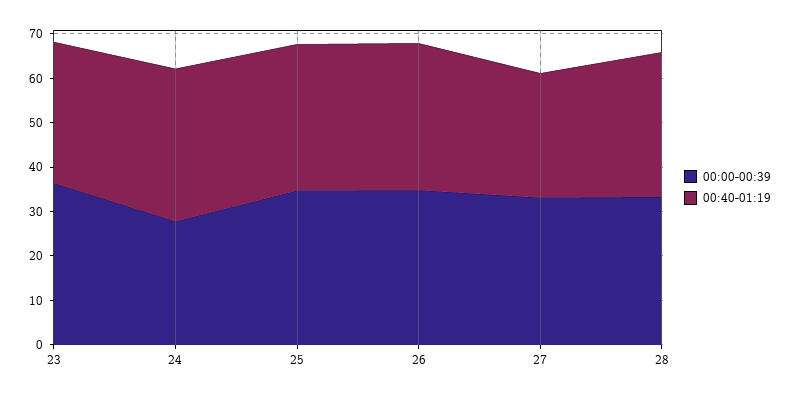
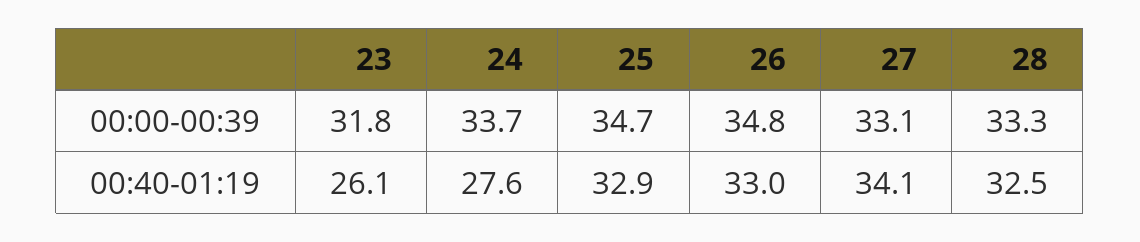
  {
    "00:00-00:39": {
-     "23": 36,
+     "23": 31.8,
-     "24": 28,
+     "24": 33.7,
      "25": 34.7,
      "26": 34.8,
      "27": 33.1,
      "28": 33.3
    },
    "00:40-01:19": {
-     "23": 32,
+     "23": 26.1,
-     "24": 34,
+     "24": 27.6,
      "25": 32.9,
      "26": 33,
-     "27": 28,
+     "27": 34.1,
      "28": 32.5
    }
  }

